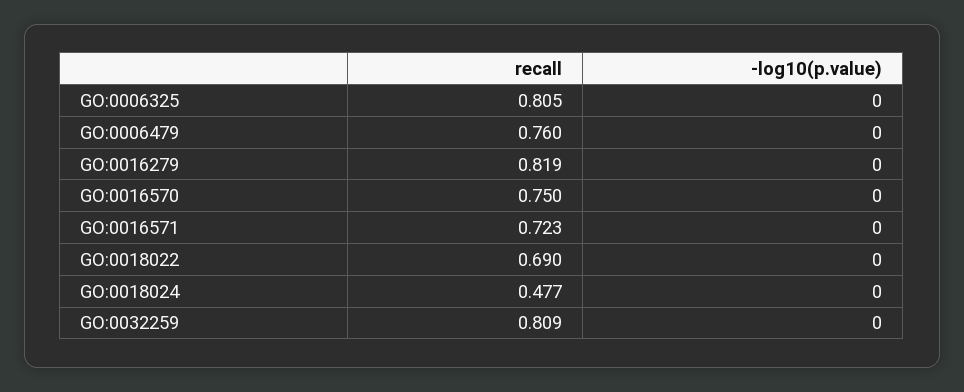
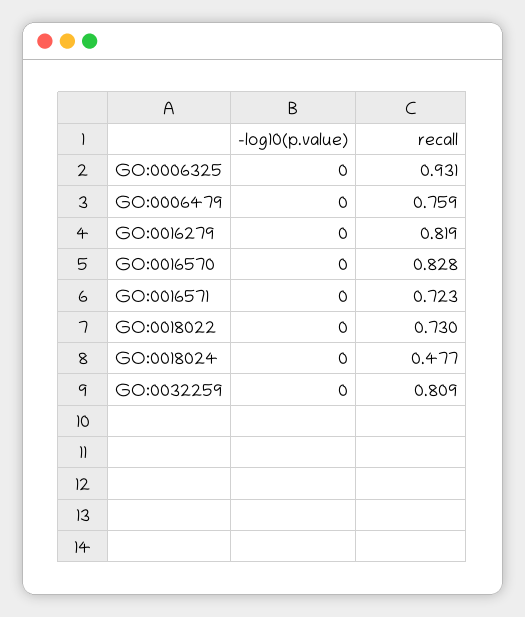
  {
    "recall": {
-     "GO:0006325": 0.805,
+     "GO:0006325": 0.931,
-     "GO:0006479": 0.76,
+     "GO:0006479": 0.759,
      "GO:0016279": 0.819,
-     "GO:0016570": 0.75,
+     "GO:0016570": 0.828,
      "GO:0016571": 0.723,
-     "GO:0018022": 0.69,
+     "GO:0018022": 0.73,
      "GO:0018024": 0.477,
      "GO:0032259": 0.809
    },
    "-log10(p.value)": {
      "GO:0006325": 0,
      "GO:0006479": 0,
      "GO:0016279": 0,
      "GO:0016570": 0,
      "GO:0016571": 0,
      "GO:0018022": 0,
      "GO:0018024": 0,
      "GO:0032259": 0
    }
  }

